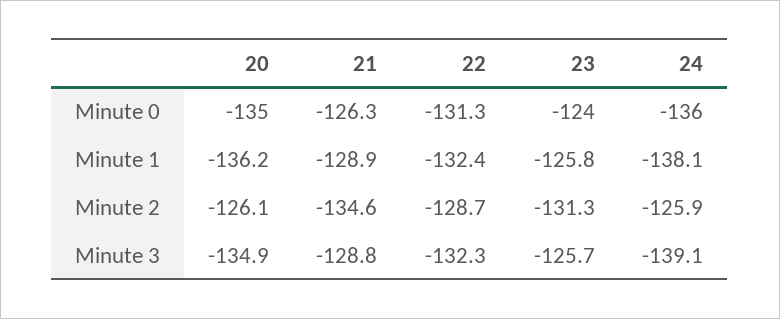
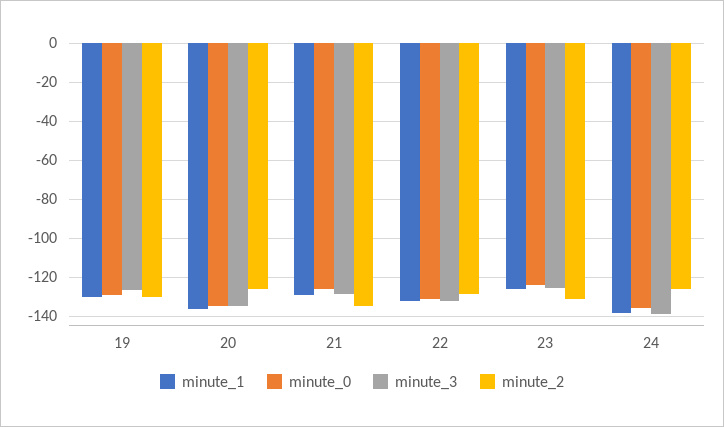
  {
    "Minute 0": {
      "20": -135,
      "21": -126.3,
      "22": -131.3,
      "23": -124,
-     "24": -136
+     "24": -136,
+     "19": -130
    },
    "Minute 1": {
      "20": -136.2,
      "21": -128.9,
      "22": -132.4,
      "23": -125.8,
-     "24": -138.1
+     "24": -138.1,
+     "19": -130
    },
    "Minute 2": {
      "20": -126.1,
      "21": -134.6,
      "22": -128.7,
      "23": -131.3,
-     "24": -125.9
+     "24": -125.9,
+     "19": -130
    },
    "Minute 3": {
      "20": -134.9,
      "21": -128.8,
      "22": -132.3,
      "23": -125.7,
-     "24": -139.1
+     "24": -139.1,
+     "19": -125
    }
  }

